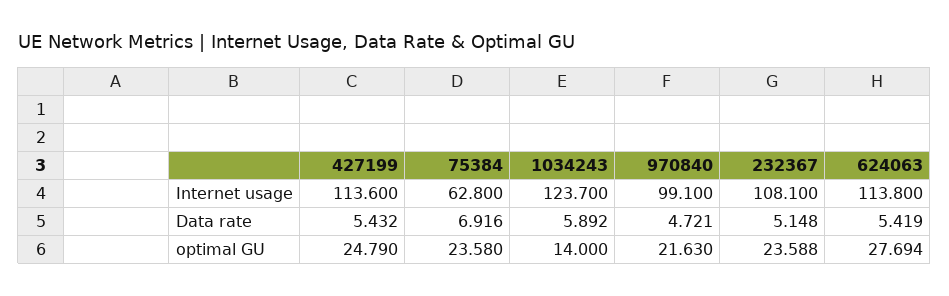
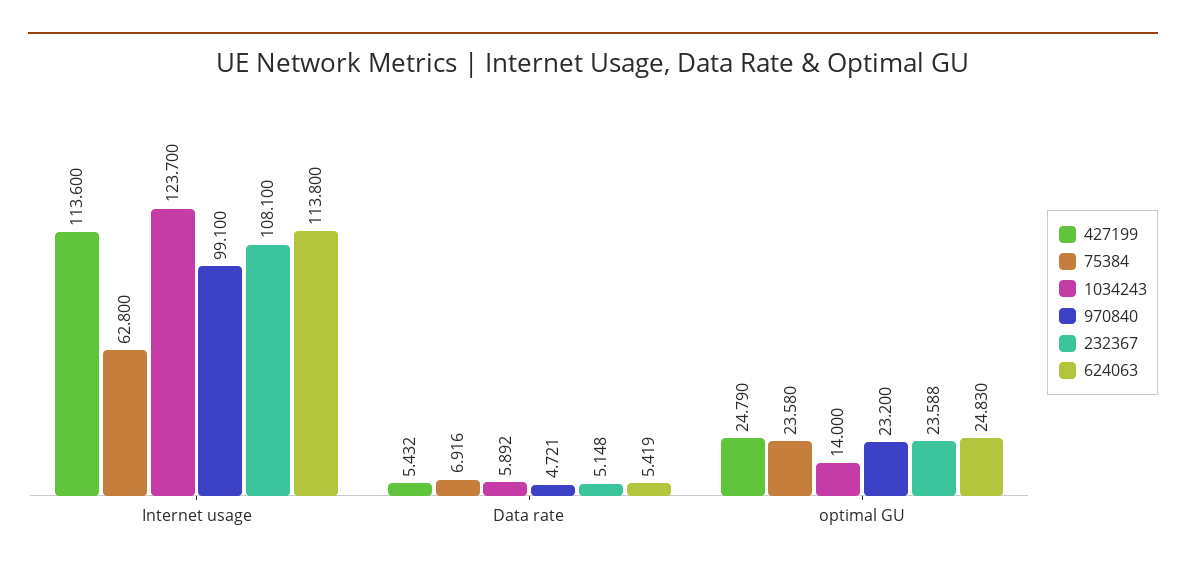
  {
    "427199": {
      "Internet usage": 113.6,
      "Data rate": 5.432,
      "optimal GU": 24.79
    },
    "75384": {
      "Internet usage": 62.8,
      "Data rate": 6.916,
      "optimal GU": 23.58
    },
    "1034243": {
      "Internet usage": 123.7,
      "Data rate": 5.892,
      "optimal GU": 14
    },
    "970840": {
      "Internet usage": 99.1,
      "Data rate": 4.721,
-     "optimal GU": 21.63
+     "optimal GU": 23.2
    },
    "232367": {
      "Internet usage": 108.1,
      "Data rate": 5.148,
      "optimal GU": 23.588
    },
    "624063": {
      "Internet usage": 113.8,
      "Data rate": 5.419,
-     "optimal GU": 27.694
+     "optimal GU": 24.83
    }
  }

